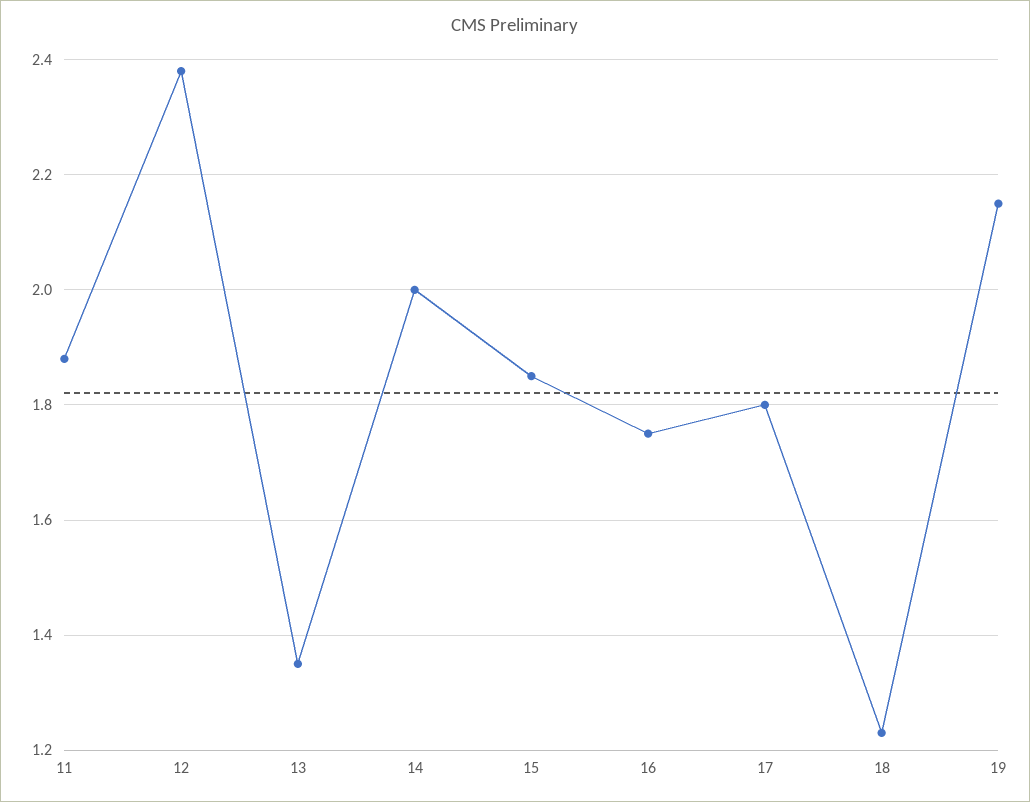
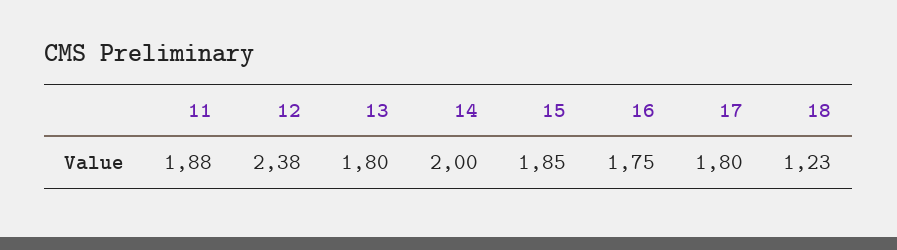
  {
    "11": 1.88,
    "12": 2.38,
-   "13": 1.35,
+   "13": 1.8,
    "14": 2,
    "15": 1.85,
    "16": 1.75,
    "17": 1.8,
-   "18": 1.23,
+   "18": 1.23
-   "19": 2.15
  }

